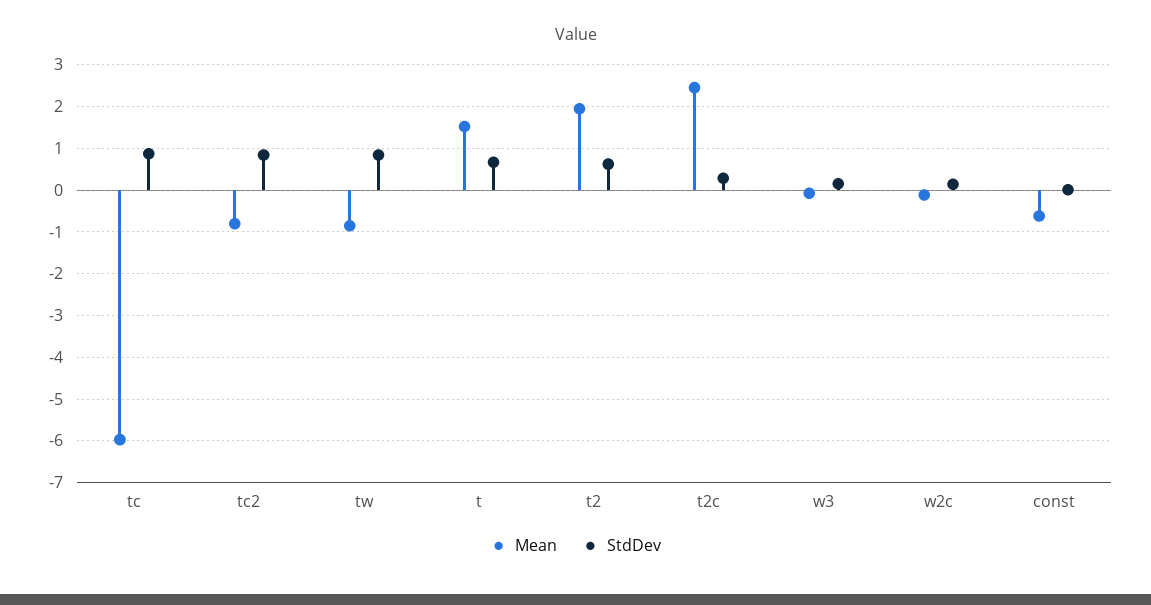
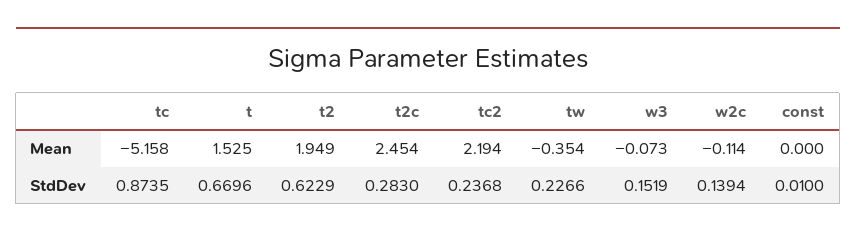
  {
    "Mean": {
-     "tc": -6,
+     "tc": -5.158,
-     "tc2": -0.8,
+     "tc2": 2.194,
-     "tw": -0.8,
+     "tw": -0.354,
      "t": 1.525,
      "t2": 1.949,
      "t2c": 2.454,
      "w3": -0.073,
      "w2c": -0.114,
-     "const": -0.6
+     "const": 0
    },
    "StdDev": {
      "tc": 0.8735,
-     "tc2": 0.8,
+     "tc2": 0.2368,
-     "tw": 0.8,
+     "tw": 0.2266,
      "t": 0.6696,
      "t2": 0.6229,
      "t2c": 0.283,
      "w3": 0.1519,
      "w2c": 0.1394,
      "const": 0.01
    }
  }

